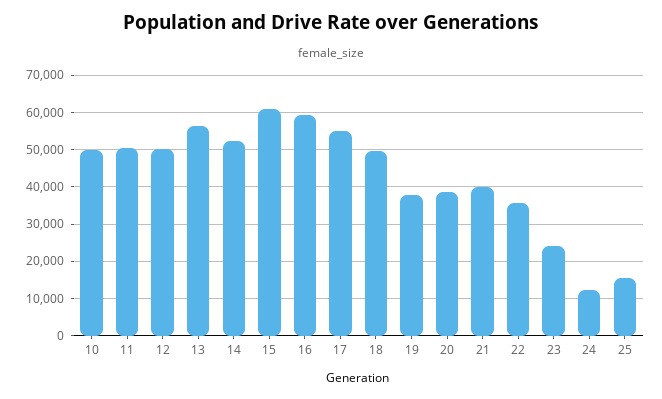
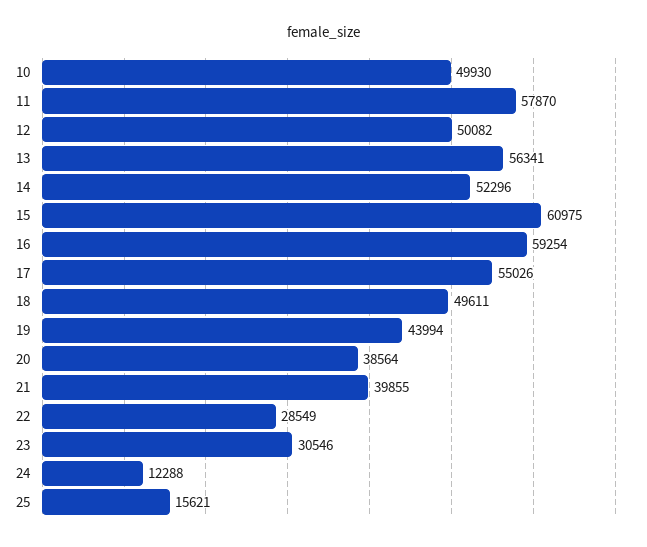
  {
    "10": 49930,
-   "11": 50000,
+   "11": 57870,
    "12": 50082,
    "13": 56341,
    "14": 52296,
    "15": 60975,
    "16": 59254,
    "17": 55026,
    "18": 49611,
-   "19": 38000,
+   "19": 43994,
    "20": 38564,
    "21": 39855,
-   "22": 36000,
+   "22": 28549,
-   "23": 24000,
+   "23": 30546,
    "24": 12288,
    "25": 15621
  }

